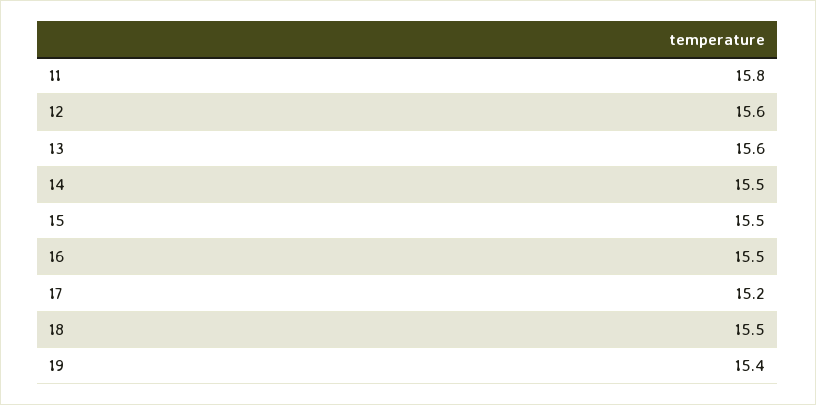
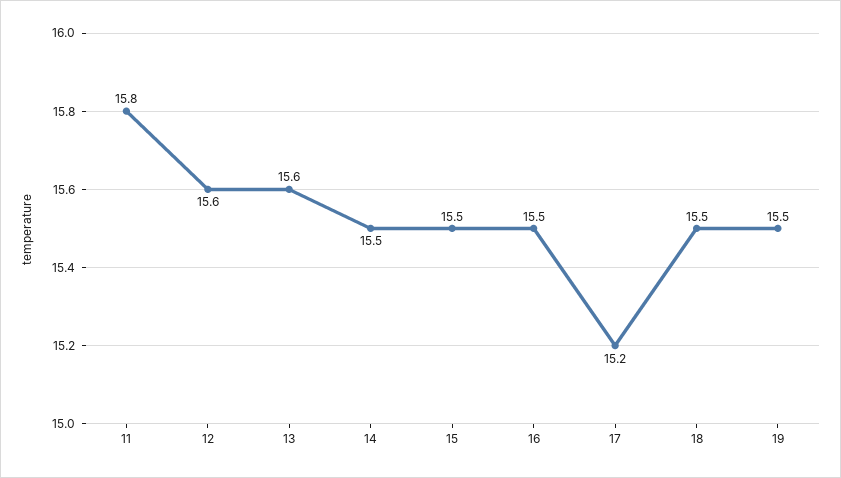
  {
    "11": 15.8,
    "12": 15.6,
    "13": 15.6,
    "14": 15.5,
    "15": 15.5,
    "16": 15.5,
    "17": 15.2,
    "18": 15.5,
-   "19": 15.4
+   "19": 15.5
  }

